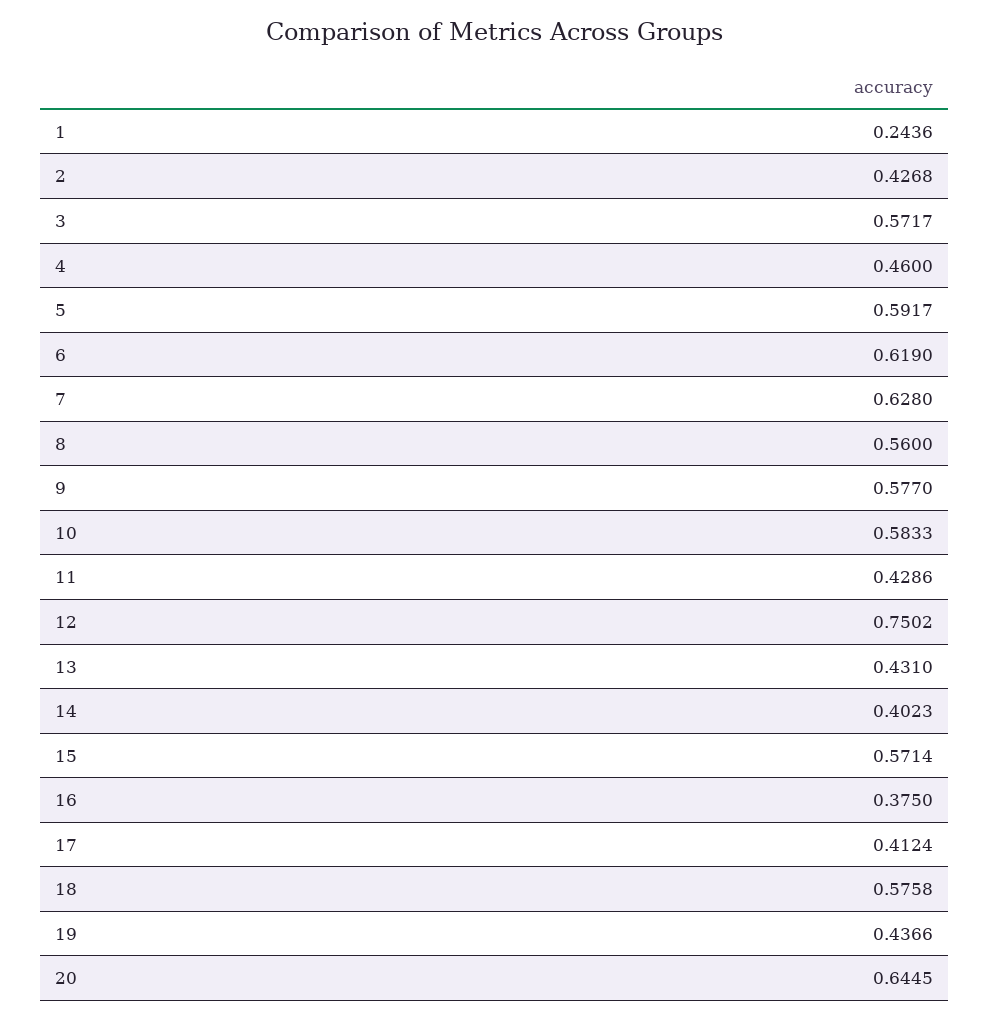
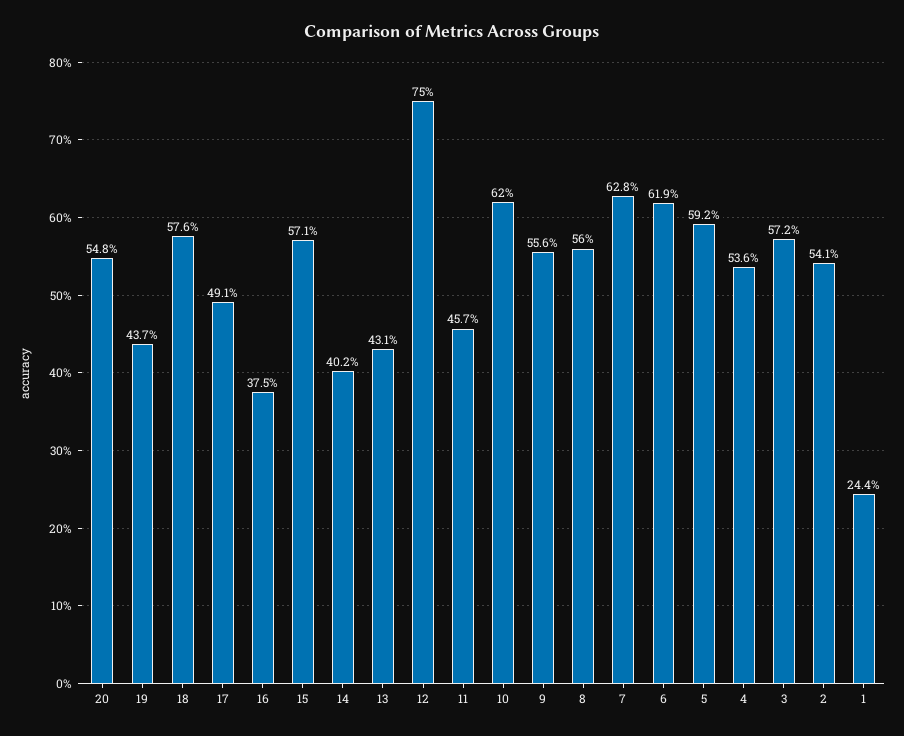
  {
    "1": 0.2436,
-   "2": 0.4268,
+   "2": 0.541,
    "3": 0.5717,
-   "4": 0.46,
+   "4": 0.536,
    "5": 0.5917,
    "6": 0.619,
    "7": 0.628,
    "8": 0.56,
-   "9": 0.577,
+   "9": 0.556,
-   "10": 0.5833,
+   "10": 0.62,
-   "11": 0.4286,
+   "11": 0.457,
    "12": 0.7502,
    "13": 0.431,
    "14": 0.4023,
    "15": 0.5714,
    "16": 0.375,
-   "17": 0.4124,
+   "17": 0.491,
    "18": 0.5758,
    "19": 0.4366,
-   "20": 0.6445
+   "20": 0.548
  }

